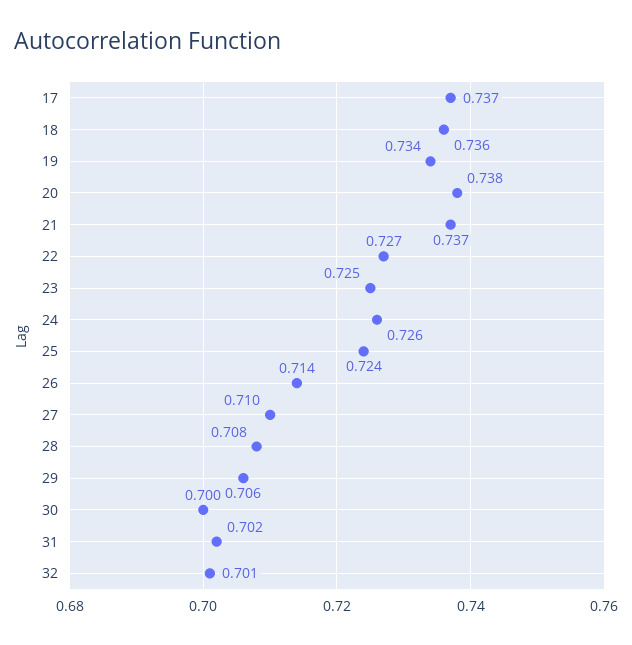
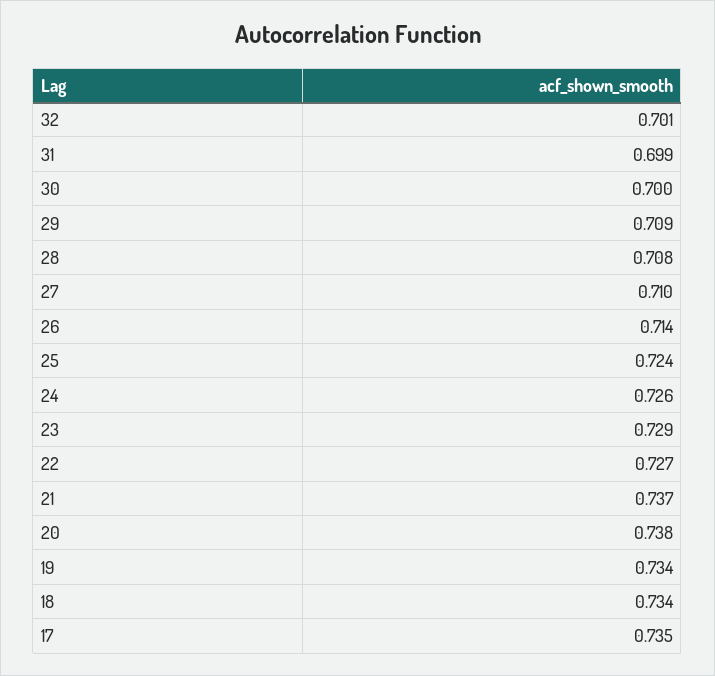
  {
-   "17": 0.737,
+   "17": 0.735,
-   "18": 0.736,
+   "18": 0.734,
    "19": 0.734,
    "20": 0.738,
    "21": 0.737,
    "22": 0.727,
-   "23": 0.725,
+   "23": 0.729,
    "24": 0.726,
    "25": 0.724,
    "26": 0.714,
    "27": 0.71,
    "28": 0.708,
-   "29": 0.706,
+   "29": 0.709,
    "30": 0.7,
-   "31": 0.702,
+   "31": 0.699,
    "32": 0.701
  }

